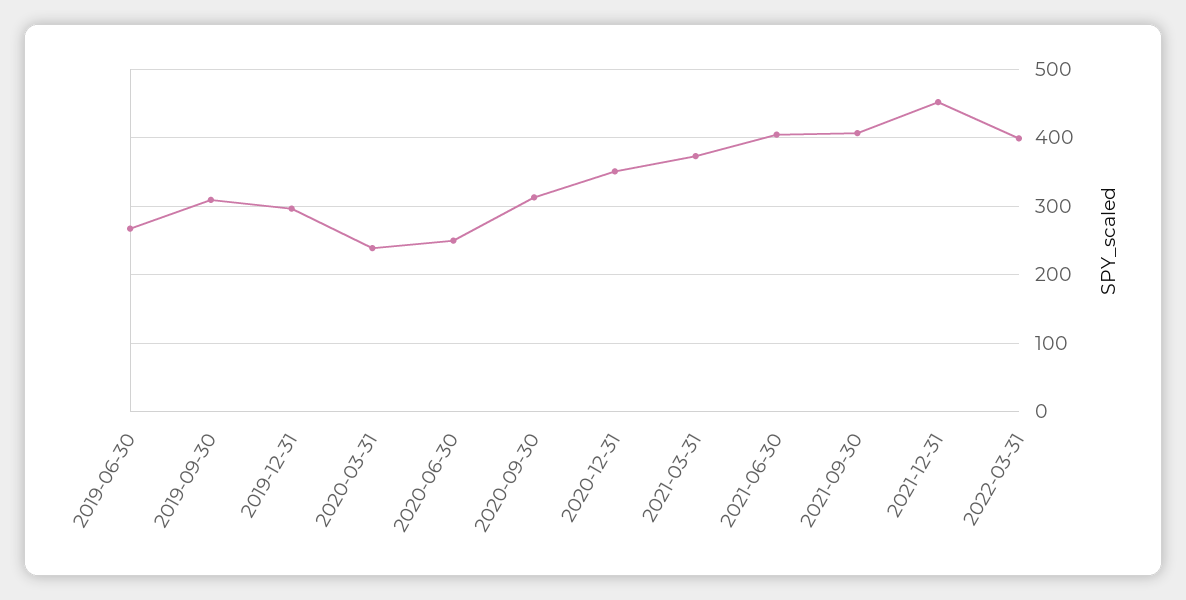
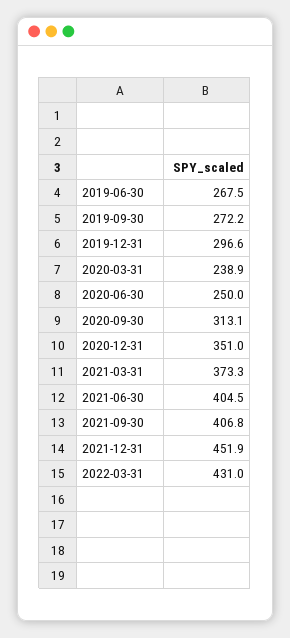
  {
    "2019-06-30": 267.5,
-   "2019-09-30": 310,
+   "2019-09-30": 272.2,
    "2019-12-31": 296.6,
    "2020-03-31": 238.9,
    "2020-06-30": 250,
    "2020-09-30": 313.1,
    "2020-12-31": 351,
    "2021-03-31": 373.3,
    "2021-06-30": 404.5,
    "2021-09-30": 406.8,
    "2021-12-31": 451.9,
-   "2022-03-31": 400
+   "2022-03-31": 431
  }

